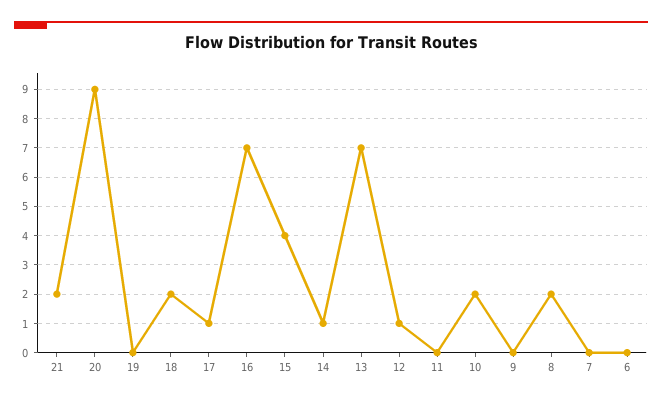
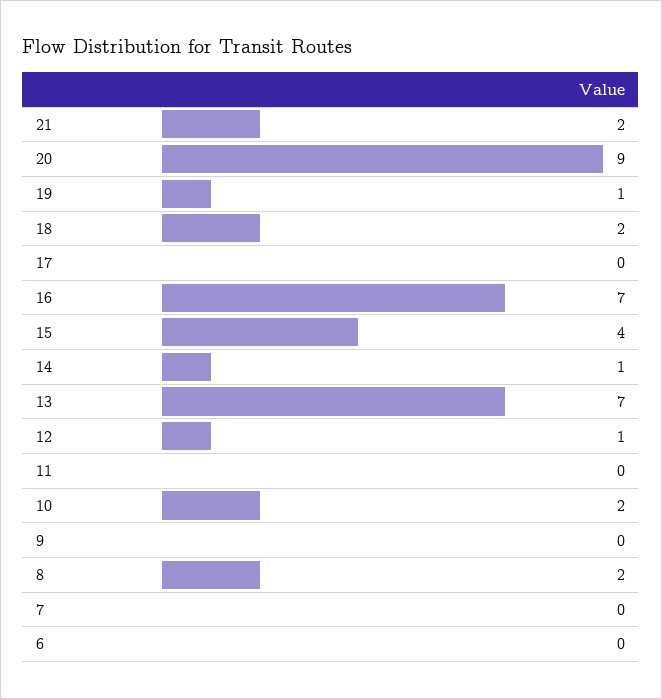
  {
    "21": 2,
    "20": 9,
-   "19": 0,
+   "19": 1,
    "18": 2,
-   "17": 1,
+   "17": 0,
    "16": 7,
    "15": 4,
    "14": 1,
    "13": 7,
    "12": 1,
    "11": 0,
    "10": 2,
    "9": 0,
    "8": 2,
    "7": 0,
    "6": 0
  }

